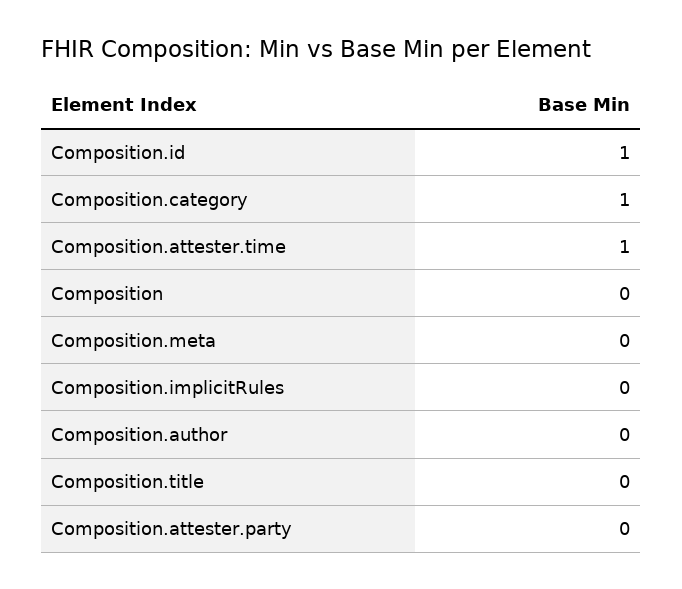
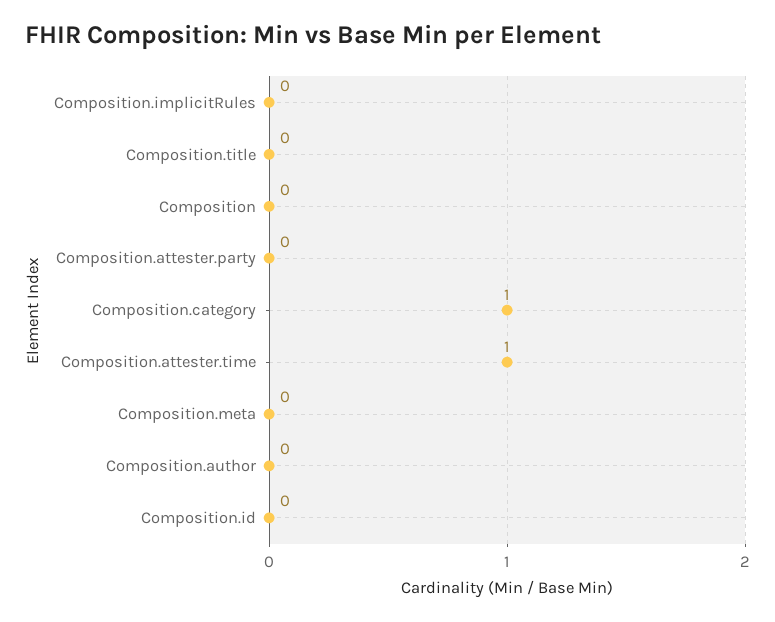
  {
-   "Composition.id": 1,
+   "Composition.id": 0,
    "Composition.category": 1,
    "Composition.attester.time": 1,
    "Composition": 0,
    "Composition.meta": 0,
    "Composition.implicitRules": 0,
    "Composition.author": 0,
    "Composition.title": 0,
    "Composition.attester.party": 0
  }

